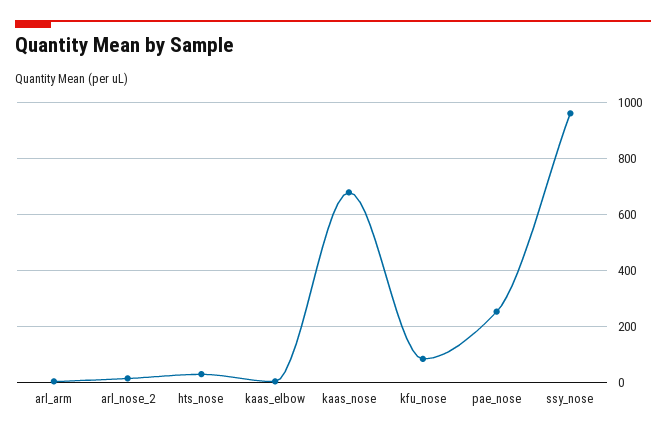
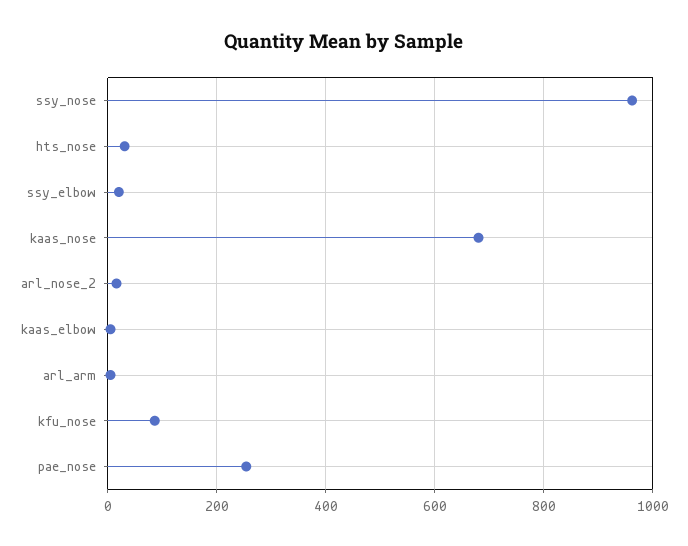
  {
    "arl_arm": 0,
    "arl_nose_2": 20,
    "hts_nose": 40,
    "kaas_elbow": 0,
    "kaas_nose": 680,
    "kfu_nose": 80,
    "pae_nose": 260,
-   "ssy_nose": 960
+   "ssy_nose": 960,
+   "ssy_elbow": 20
  }

